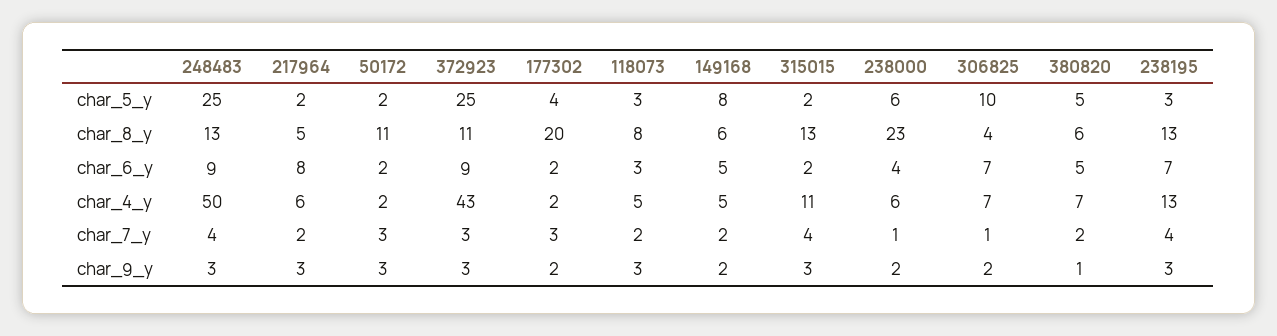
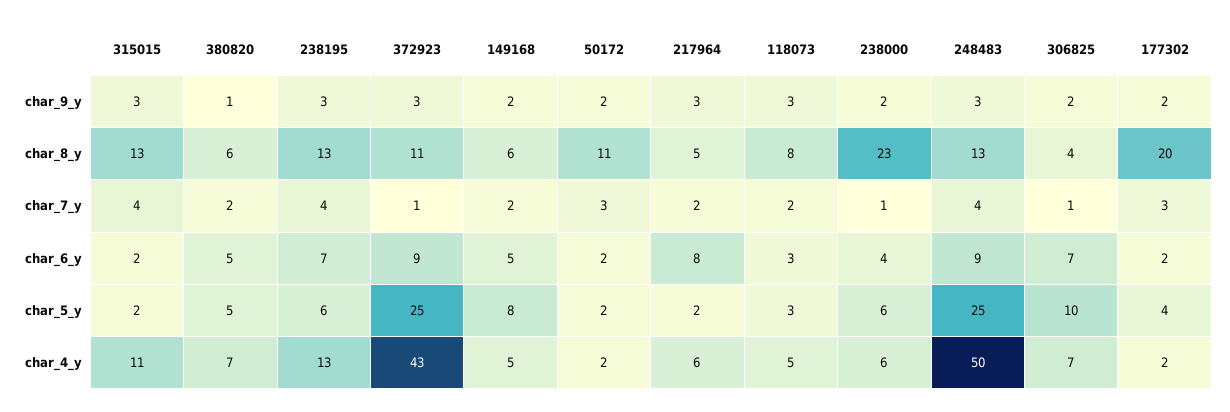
  {
    "248483": {
      "char_5_y": 25,
      "char_8_y": 13,
      "char_6_y": 9,
      "char_4_y": 50,
      "char_7_y": 4,
      "char_9_y": 3
    },
    "217964": {
      "char_5_y": 2,
      "char_8_y": 5,
      "char_6_y": 8,
      "char_4_y": 6,
      "char_7_y": 2,
      "char_9_y": 3
    },
    "50172": {
      "char_5_y": 2,
      "char_8_y": 11,
      "char_6_y": 2,
      "char_4_y": 2,
      "char_7_y": 3,
-     "char_9_y": 3
+     "char_9_y": 2
    },
    "372923": {
      "char_5_y": 25,
      "char_8_y": 11,
      "char_6_y": 9,
      "char_4_y": 43,
-     "char_7_y": 3,
+     "char_7_y": 1,
      "char_9_y": 3
    },
    "177302": {
      "char_5_y": 4,
      "char_8_y": 20,
      "char_6_y": 2,
      "char_4_y": 2,
      "char_7_y": 3,
      "char_9_y": 2
    },
    "118073": {
      "char_5_y": 3,
      "char_8_y": 8,
      "char_6_y": 3,
      "char_4_y": 5,
      "char_7_y": 2,
      "char_9_y": 3
    },
    "149168": {
      "char_5_y": 8,
      "char_8_y": 6,
      "char_6_y": 5,
      "char_4_y": 5,
      "char_7_y": 2,
      "char_9_y": 2
    },
    "315015": {
      "char_5_y": 2,
      "char_8_y": 13,
      "char_6_y": 2,
      "char_4_y": 11,
      "char_7_y": 4,
      "char_9_y": 3
    },
    "238000": {
      "char_5_y": 6,
      "char_8_y": 23,
      "char_6_y": 4,
      "char_4_y": 6,
      "char_7_y": 1,
      "char_9_y": 2
    },
    "306825": {
      "char_5_y": 10,
      "char_8_y": 4,
      "char_6_y": 7,
      "char_4_y": 7,
      "char_7_y": 1,
      "char_9_y": 2
    },
    "380820": {
      "char_5_y": 5,
      "char_8_y": 6,
      "char_6_y": 5,
      "char_4_y": 7,
      "char_7_y": 2,
      "char_9_y": 1
    },
    "238195": {
-     "char_5_y": 3,
+     "char_5_y": 6,
      "char_8_y": 13,
      "char_6_y": 7,
      "char_4_y": 13,
      "char_7_y": 4,
      "char_9_y": 3
    }
  }

